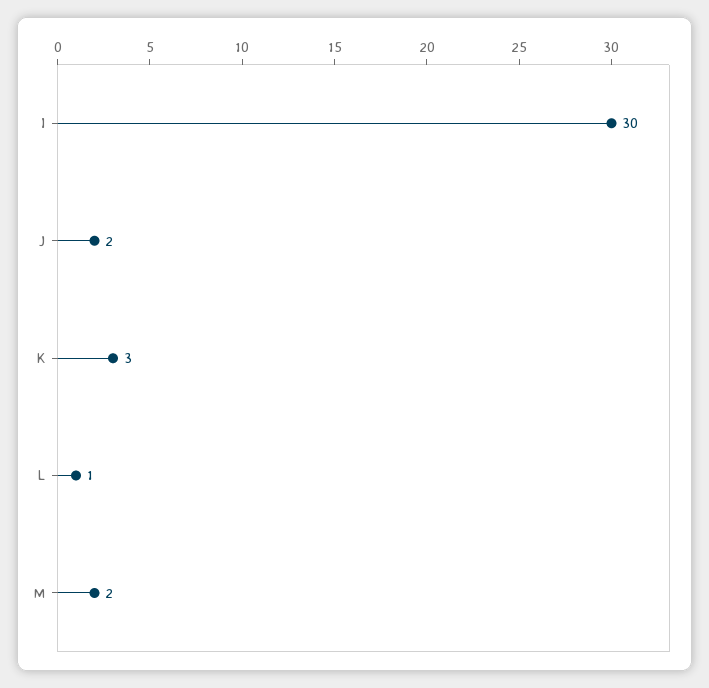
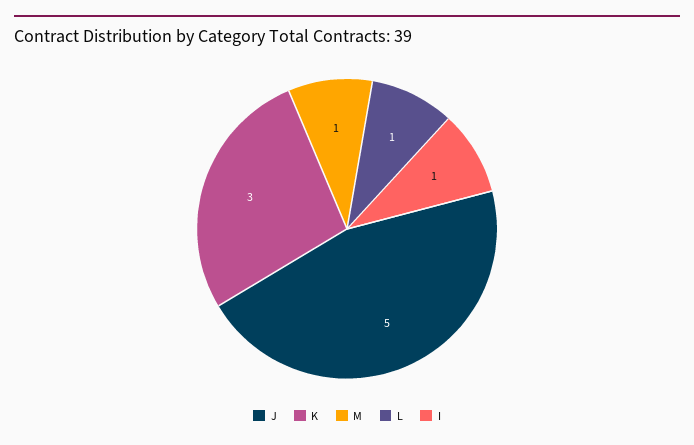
  {
-   "I": 30,
+   "I": 1,
-   "J": 2,
+   "J": 5,
    "K": 3,
    "L": 1,
-   "M": 2
+   "M": 1
  }

